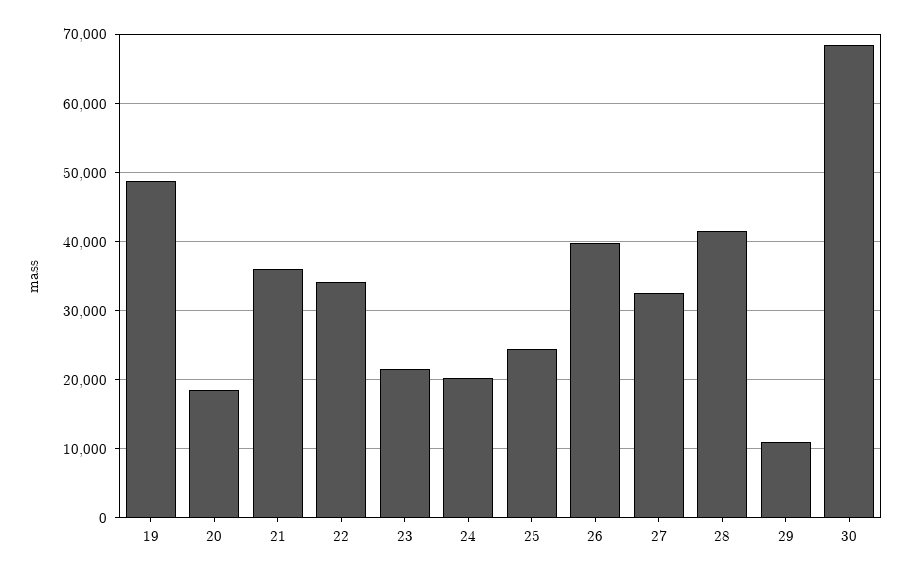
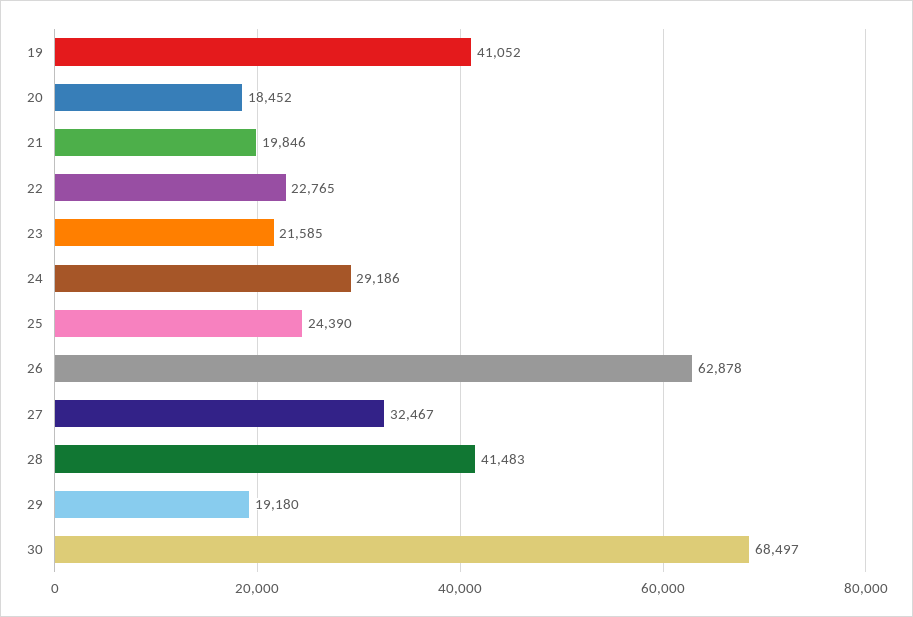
  {
-   "19": 49000,
+   "19": 41052,
    "20": 18452,
-   "21": 36000,
+   "21": 19846,
-   "22": 34000,
+   "22": 22765,
    "23": 21585,
-   "24": 20000,
+   "24": 29186,
    "25": 24390,
-   "26": 40000,
+   "26": 62878,
    "27": 32467,
    "28": 41483,
-   "29": 11000,
+   "29": 19180,
    "30": 68497
  }

